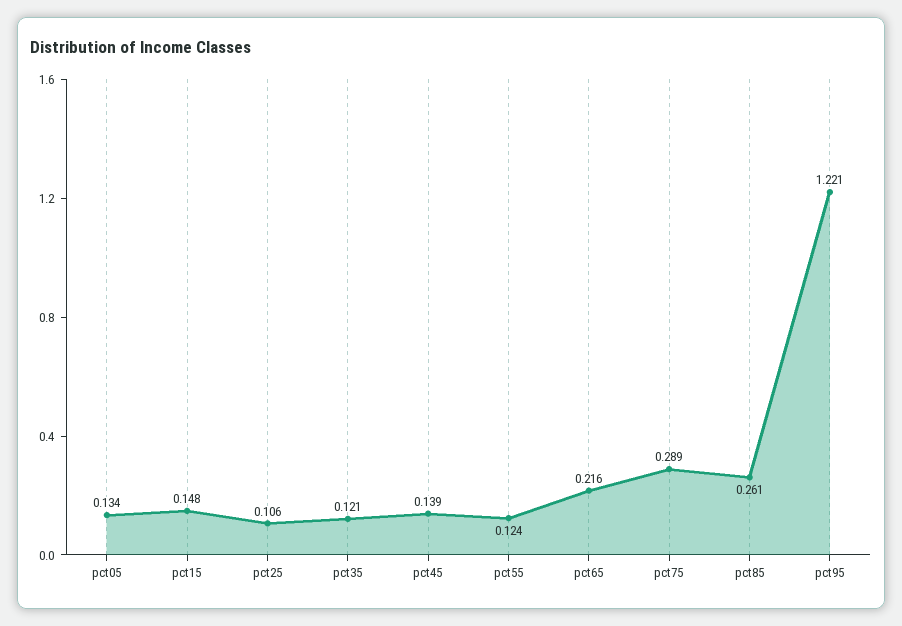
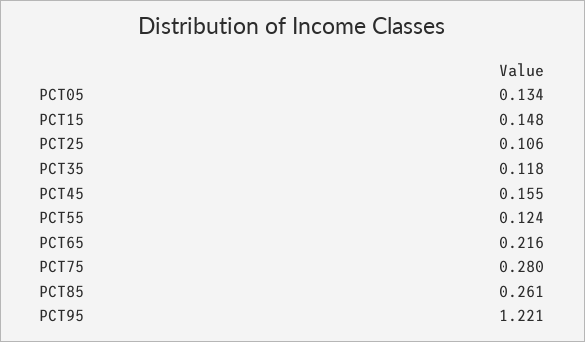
  {
    "pct05": 0.134,
    "pct15": 0.148,
    "pct25": 0.106,
-   "pct35": 0.121,
+   "pct35": 0.118,
-   "pct45": 0.139,
+   "pct45": 0.155,
    "pct55": 0.124,
    "pct65": 0.216,
-   "pct75": 0.289,
+   "pct75": 0.28,
    "pct85": 0.261,
    "pct95": 1.221
  }

